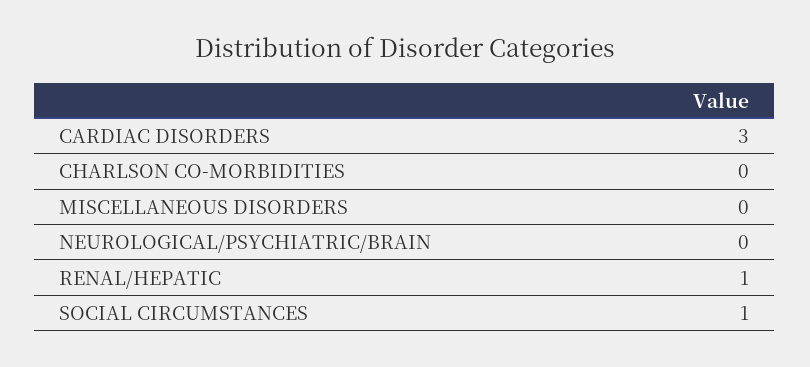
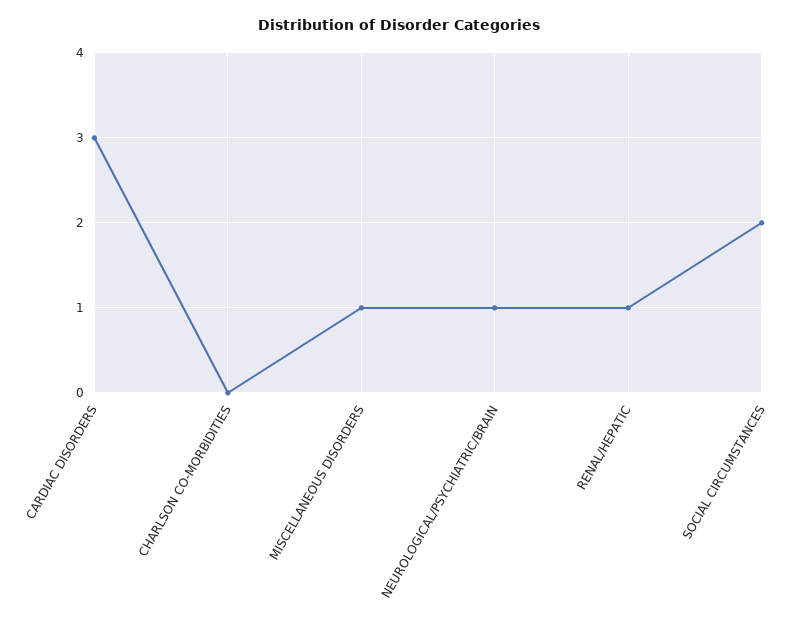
  {
    "CARDIAC DISORDERS": 3,
    "CHARLSON CO-MORBIDITIES": 0,
-   "MISCELLANEOUS DISORDERS": 0,
+   "MISCELLANEOUS DISORDERS": 1,
-   "NEUROLOGICAL/PSYCHIATRIC/BRAIN": 0,
+   "NEUROLOGICAL/PSYCHIATRIC/BRAIN": 1,
    "RENAL/HEPATIC": 1,
-   "SOCIAL CIRCUMSTANCES": 1
+   "SOCIAL CIRCUMSTANCES": 2
  }

